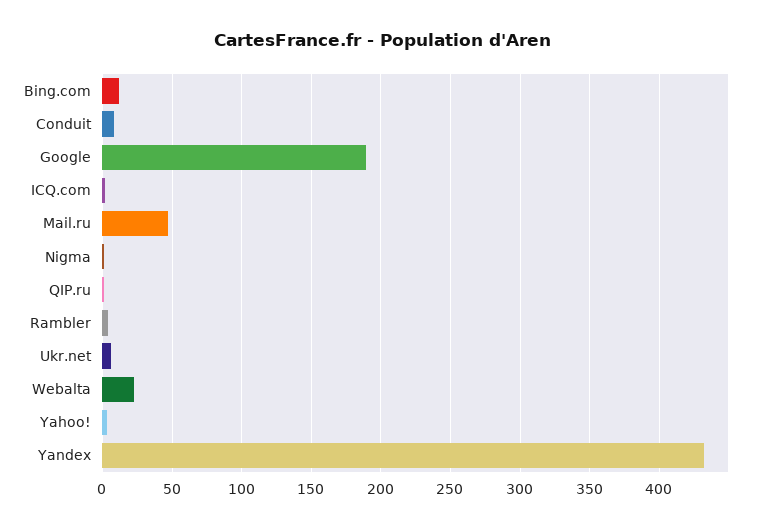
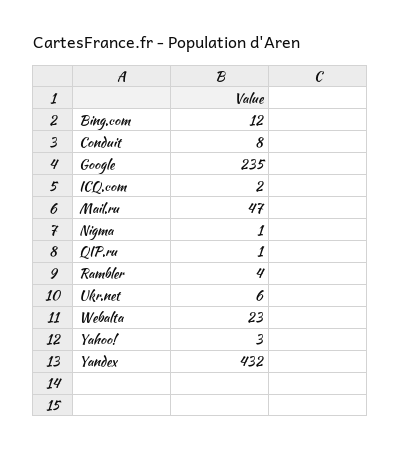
  {
    "Bing.com": 12,
    "Conduit": 8,
-   "Google": 190,
+   "Google": 235,
    "ICQ.com": 2,
    "Mail.ru": 47,
    "Nigma": 1,
    "QIP.ru": 1,
    "Rambler": 4,
    "Ukr.net": 6,
    "Webalta": 23,
    "Yahoo!": 3,
    "Yandex": 432
  }

